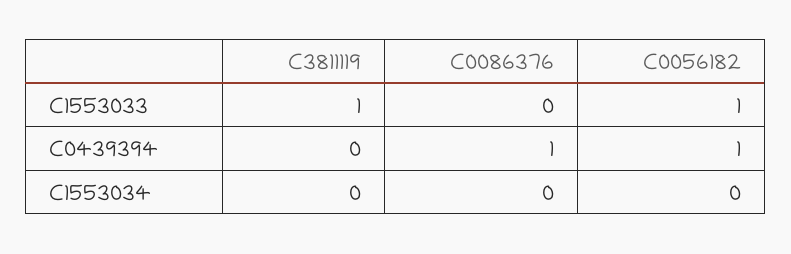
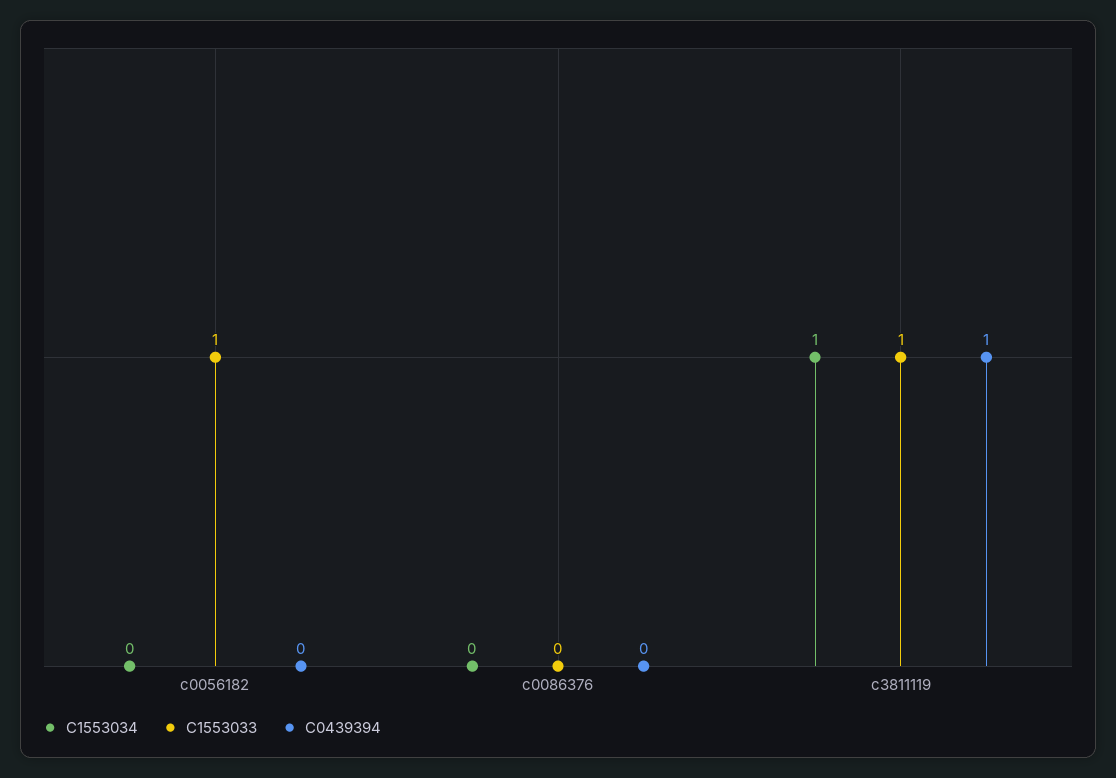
  {
    "C1553033": {
      "C3811119": 1,
      "C0086376": 0,
      "C0056182": 1
    },
    "C0439394": {
-     "C3811119": 0,
+     "C3811119": 1,
-     "C0086376": 1,
+     "C0086376": 0,
-     "C0056182": 1
+     "C0056182": 0
    },
    "C1553034": {
-     "C3811119": 0,
+     "C3811119": 1,
      "C0086376": 0,
      "C0056182": 0
    }
  }

